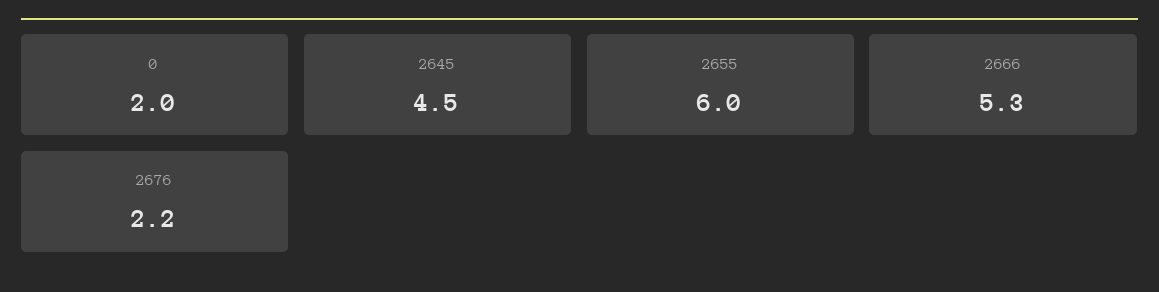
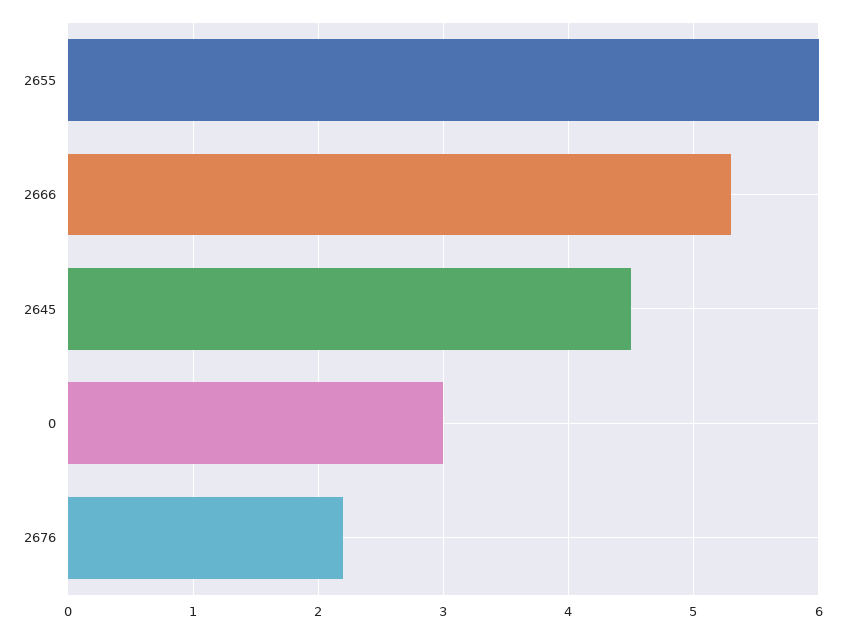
  {
-   "0": 2,
+   "0": 3,
    "2645": 4.5,
    "2655": 6,
    "2666": 5.3,
    "2676": 2.2
  }

